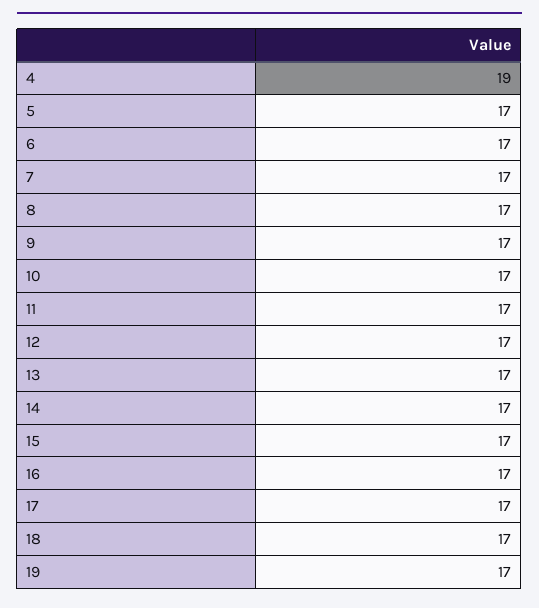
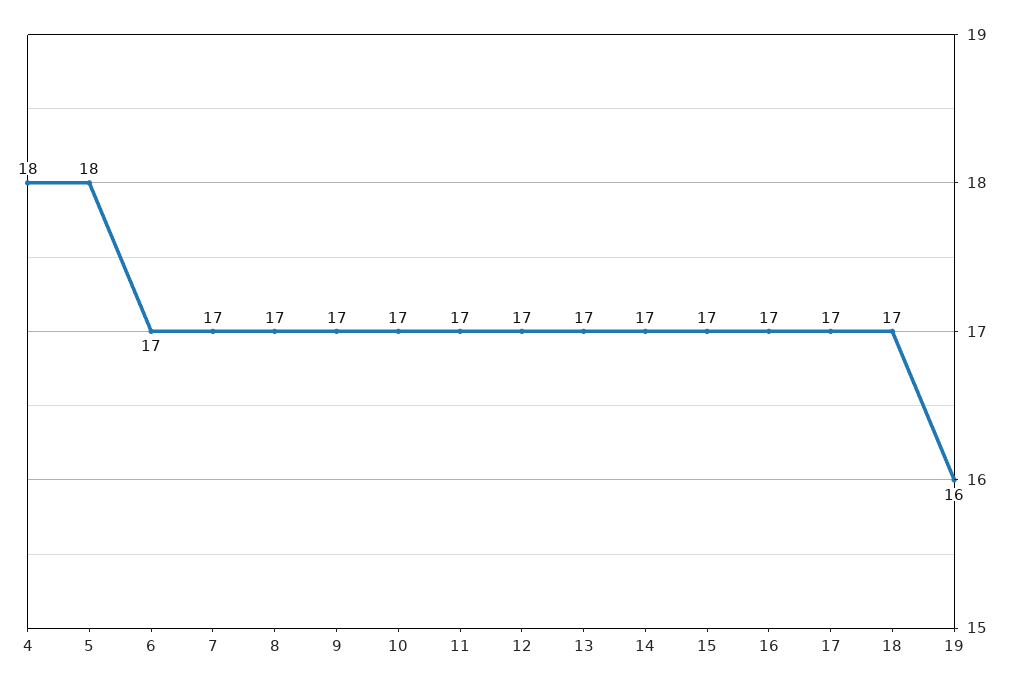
  {
-   "4": 19,
+   "4": 18,
-   "5": 17,
+   "5": 18,
    "6": 17,
    "7": 17,
    "8": 17,
    "9": 17,
    "10": 17,
    "11": 17,
    "12": 17,
    "13": 17,
    "14": 17,
    "15": 17,
    "16": 17,
    "17": 17,
    "18": 17,
-   "19": 17
+   "19": 16
  }

